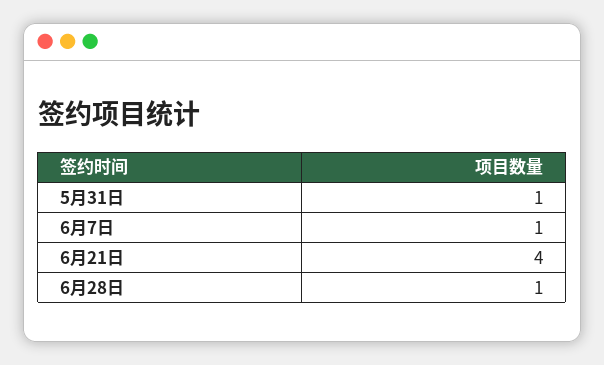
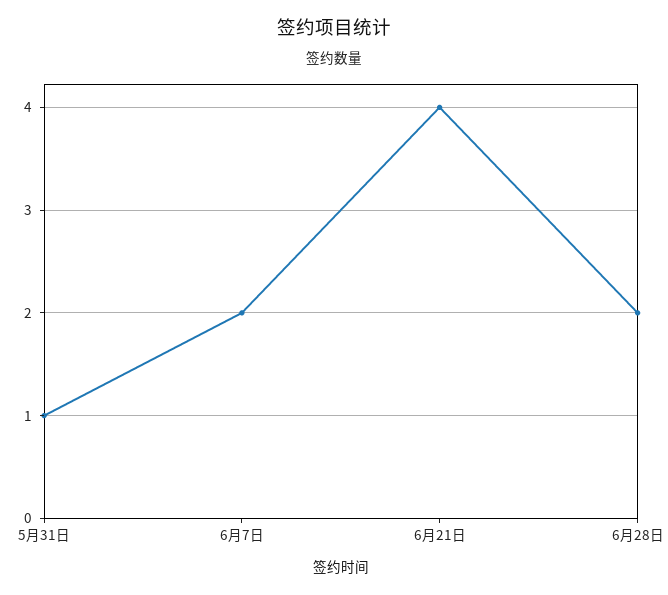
  {
    "5月31日": 1,
-   "6月7日": 1,
+   "6月7日": 2,
    "6月21日": 4,
-   "6月28日": 1
+   "6月28日": 2
  }

